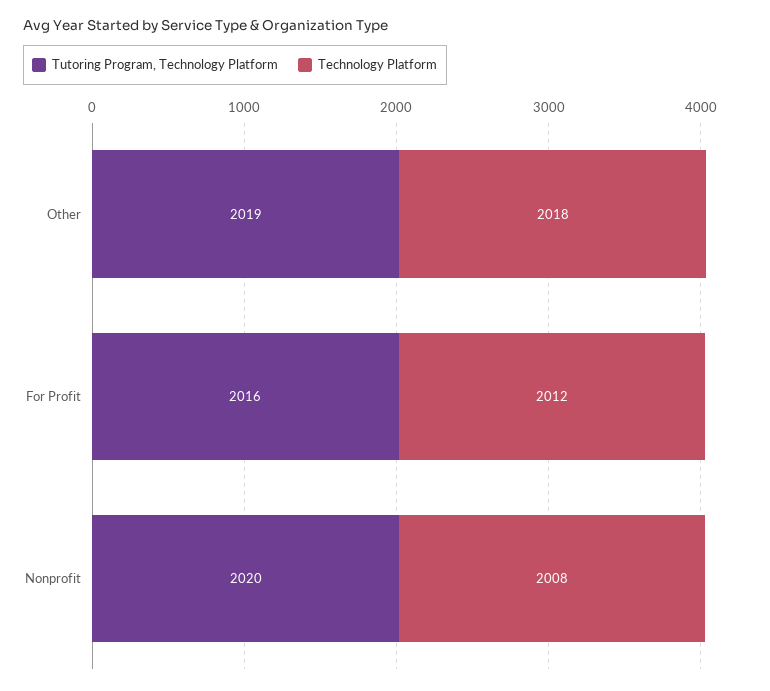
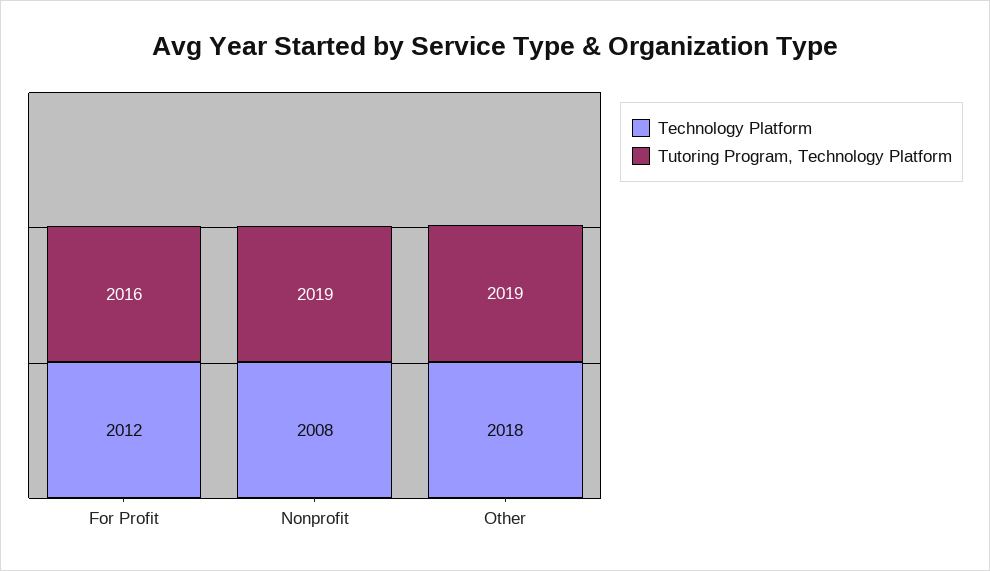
  {
    "Tutoring Program, Technology Platform": {
      "Other": 2019,
      "For Profit": 2016,
-     "Nonprofit": 2020
+     "Nonprofit": 2019
    },
    "Technology Platform": {
      "Other": 2018,
      "For Profit": 2012,
      "Nonprofit": 2008
    }
  }

